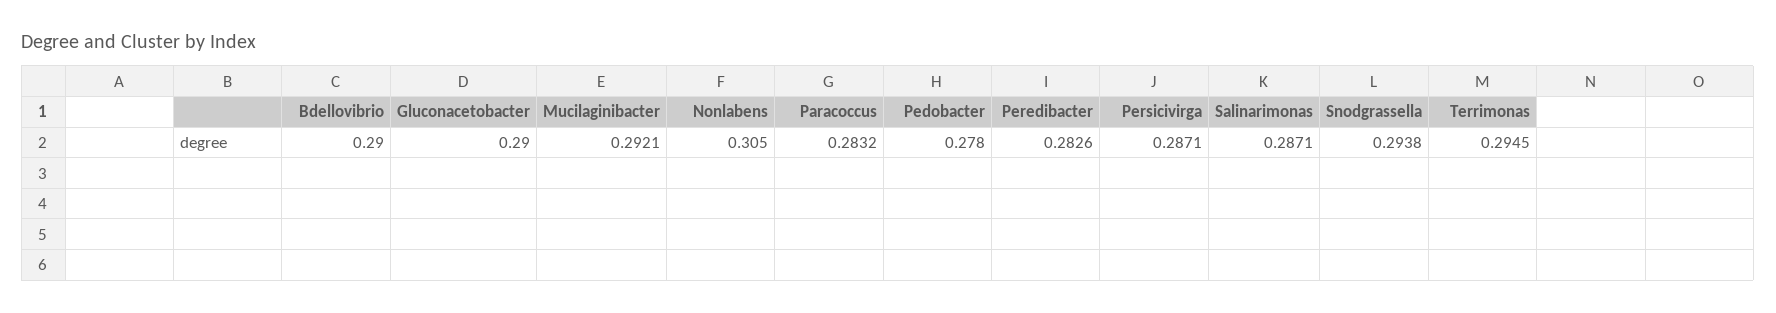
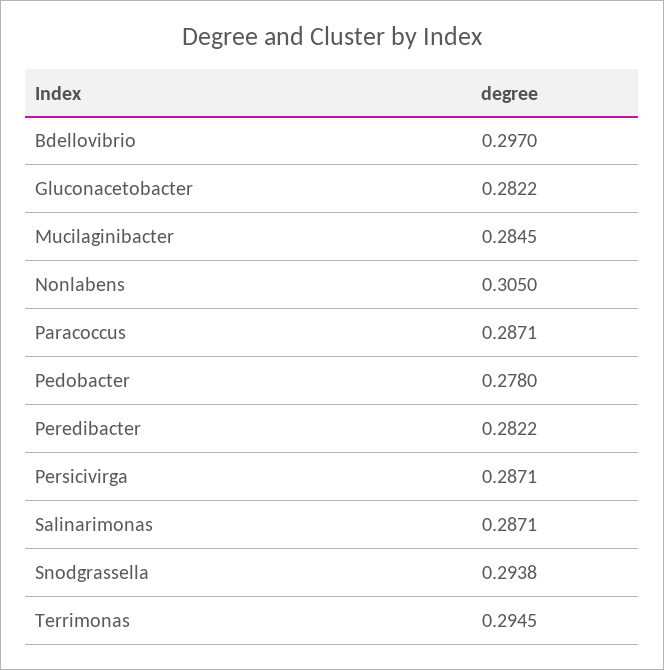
  {
-   "Bdellovibrio": 0.29,
+   "Bdellovibrio": 0.297,
-   "Gluconacetobacter": 0.29,
+   "Gluconacetobacter": 0.2822,
-   "Mucilaginibacter": 0.2921,
+   "Mucilaginibacter": 0.2845,
    "Nonlabens": 0.305,
-   "Paracoccus": 0.2832,
+   "Paracoccus": 0.2871,
    "Pedobacter": 0.278,
-   "Peredibacter": 0.2826,
+   "Peredibacter": 0.2822,
    "Persicivirga": 0.2871,
    "Salinarimonas": 0.2871,
    "Snodgrassella": 0.2938,
    "Terrimonas": 0.2945
  }

